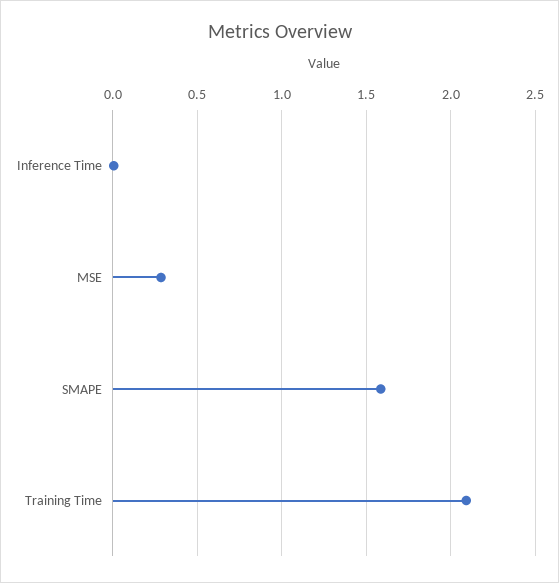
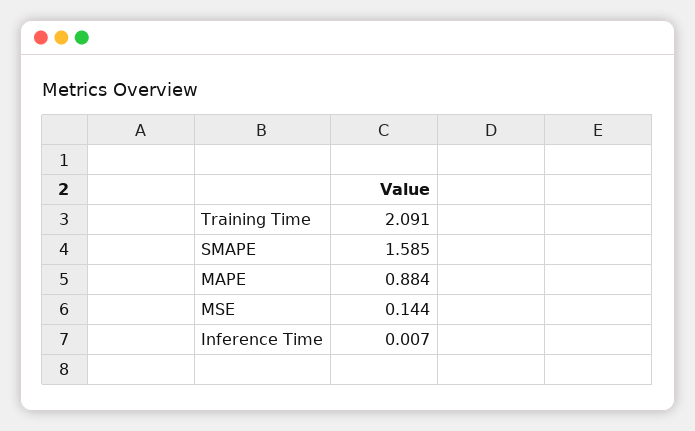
  {
    "Inference Time": 0.007,
-   "MSE": 0.3,
+   "MSE": 0.144,
    "SMAPE": 1.585,
-   "Training Time": 2.091
+   "Training Time": 2.091,
+   "MAPE": 0.884
  }

